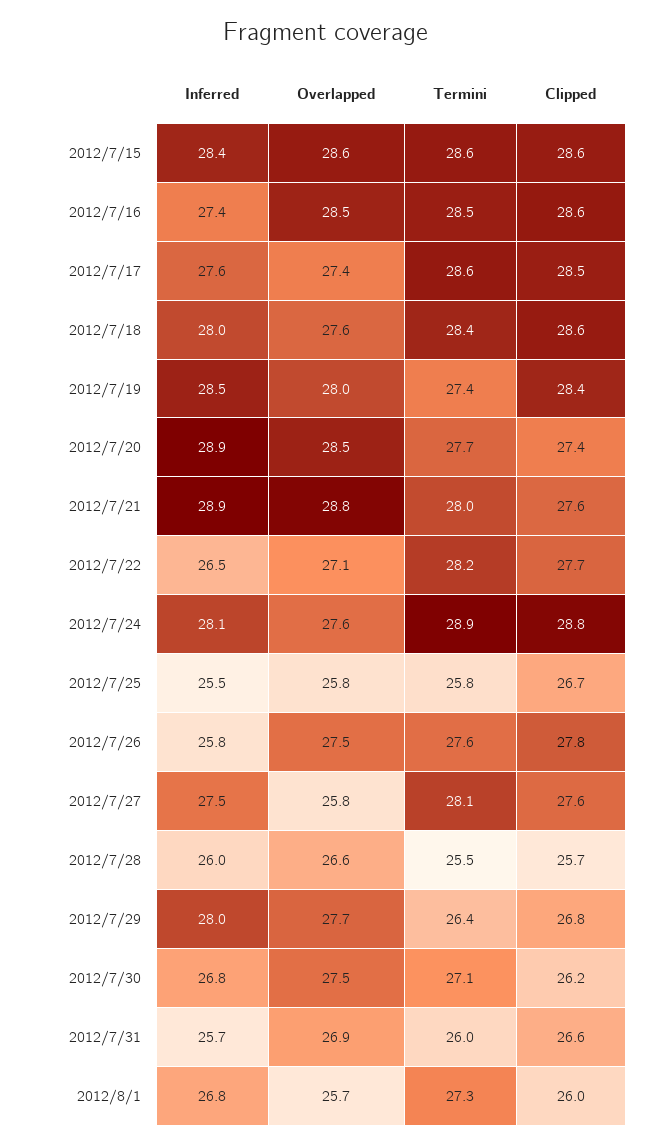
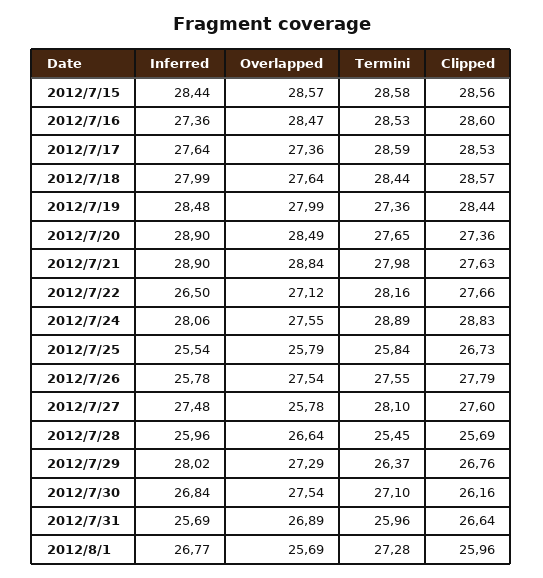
  {
    "Inferred": {
      "2012/7/15": 28.44,
      "2012/7/16": 27.36,
      "2012/7/17": 27.64,
      "2012/7/18": 27.99,
      "2012/7/19": 28.48,
      "2012/7/20": 28.9,
      "2012/7/21": 28.9,
      "2012/7/22": 26.5,
      "2012/7/24": 28.06,
      "2012/7/25": 25.54,
      "2012/7/26": 25.78,
      "2012/7/27": 27.48,
      "2012/7/28": 25.96,
      "2012/7/29": 28.02,
      "2012/7/30": 26.84,
      "2012/7/31": 25.69,
      "2012/8/1": 26.77
    },
    "Overlapped": {
      "2012/7/15": 28.57,
      "2012/7/16": 28.47,
      "2012/7/17": 27.36,
      "2012/7/18": 27.64,
      "2012/7/19": 27.99,
      "2012/7/20": 28.49,
      "2012/7/21": 28.84,
      "2012/7/22": 27.12,
      "2012/7/24": 27.55,
      "2012/7/25": 25.79,
      "2012/7/26": 27.54,
      "2012/7/27": 25.78,
      "2012/7/28": 26.64,
-     "2012/7/29": 27.7,
+     "2012/7/29": 27.29,
      "2012/7/30": 27.54,
      "2012/7/31": 26.89,
      "2012/8/1": 25.69
    },
    "Termini": {
      "2012/7/15": 28.58,
      "2012/7/16": 28.53,
      "2012/7/17": 28.59,
      "2012/7/18": 28.44,
      "2012/7/19": 27.36,
      "2012/7/20": 27.65,
      "2012/7/21": 27.98,
      "2012/7/22": 28.16,
      "2012/7/24": 28.89,
      "2012/7/25": 25.84,
      "2012/7/26": 27.55,
      "2012/7/27": 28.1,
      "2012/7/28": 25.45,
      "2012/7/29": 26.37,
      "2012/7/30": 27.1,
      "2012/7/31": 25.96,
      "2012/8/1": 27.28
    },
    "Clipped": {
      "2012/7/15": 28.56,
      "2012/7/16": 28.6,
      "2012/7/17": 28.53,
      "2012/7/18": 28.57,
      "2012/7/19": 28.44,
      "2012/7/20": 27.36,
      "2012/7/21": 27.63,
      "2012/7/22": 27.66,
      "2012/7/24": 28.83,
      "2012/7/25": 26.73,
      "2012/7/26": 27.79,
      "2012/7/27": 27.6,
      "2012/7/28": 25.69,
      "2012/7/29": 26.76,
      "2012/7/30": 26.16,
      "2012/7/31": 26.64,
      "2012/8/1": 25.96
    }
  }

